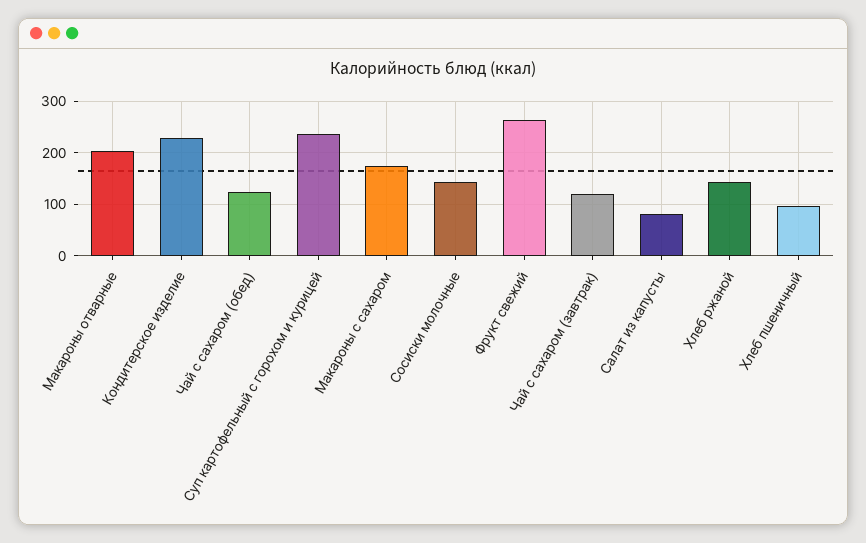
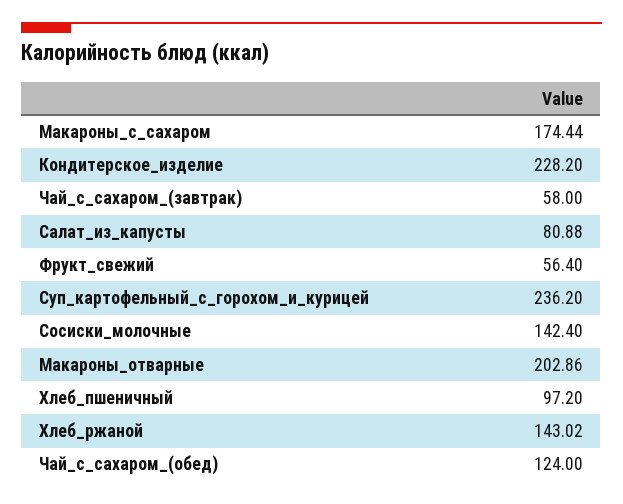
  {
    "Макароны отварные": 202.86,
    "Кондитерское изделие": 228.2,
    "Чай с сахаром (обед)": 124,
    "Суп картофельный с горохом и курицей": 236.2,
    "Макароны с сахаром": 174.44,
    "Сосиски молочные": 142.4,
-   "Фрукт свежий": 260,
+   "Фрукт свежий": 56.4,
-   "Чай с сахаром (завтрак)": 120,
+   "Чай с сахаром (завтрак)": 58,
    "Салат из капусты": 80.88,
    "Хлеб ржаной": 143.02,
    "Хлеб пшеничный": 97.2
  }

